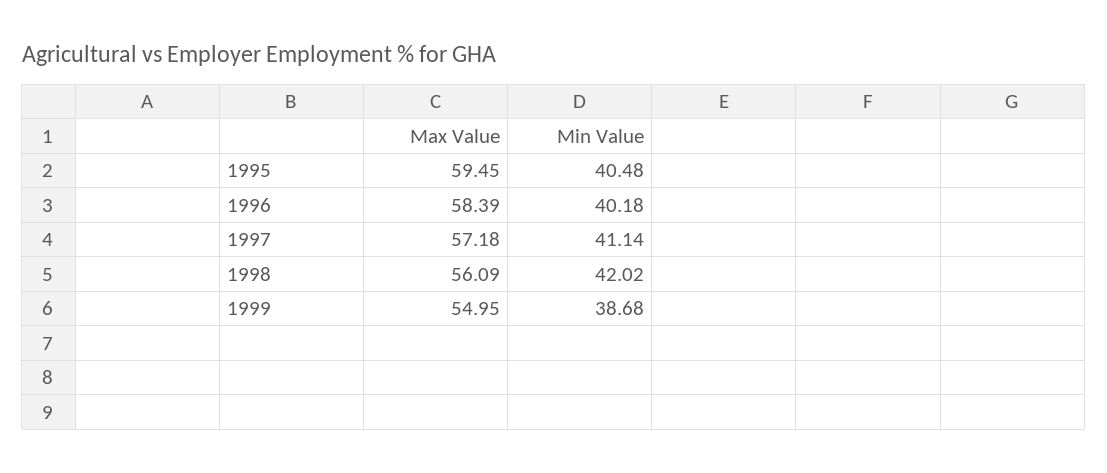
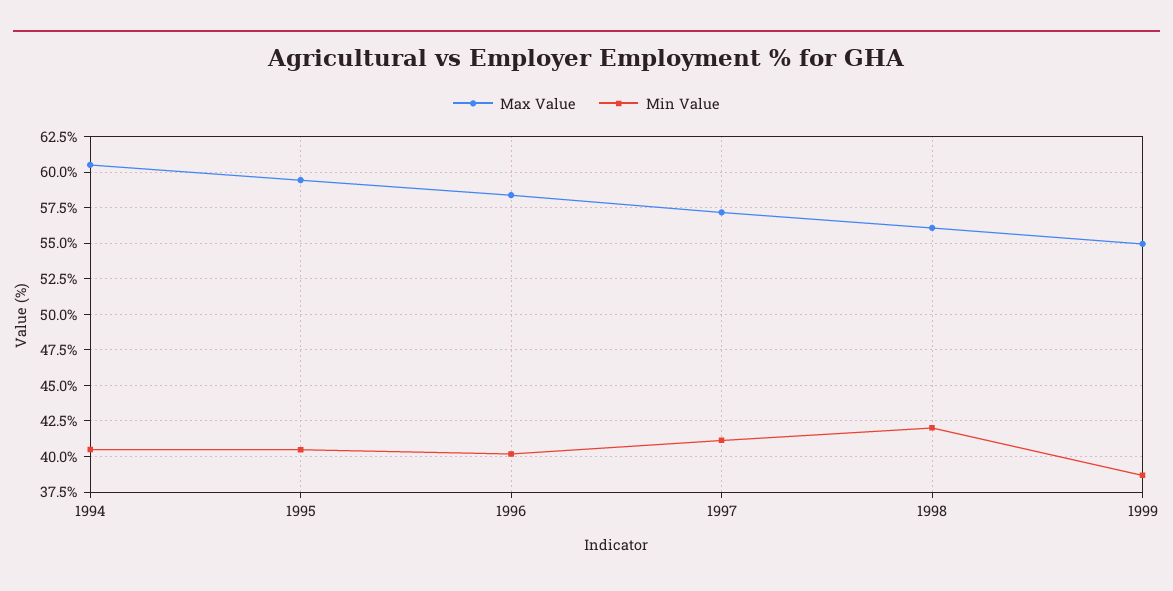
  {
    "Max Value": {
      "1995": 59.45,
      "1996": 58.39,
      "1997": 57.18,
      "1998": 56.09,
-     "1999": 54.95
+     "1999": 54.95,
+     "1994": 60.5
    },
    "Min Value": {
      "1995": 40.48,
      "1996": 40.18,
      "1997": 41.14,
      "1998": 42.02,
-     "1999": 38.68
+     "1999": 38.68,
+     "1994": 40.5
    }
  }

